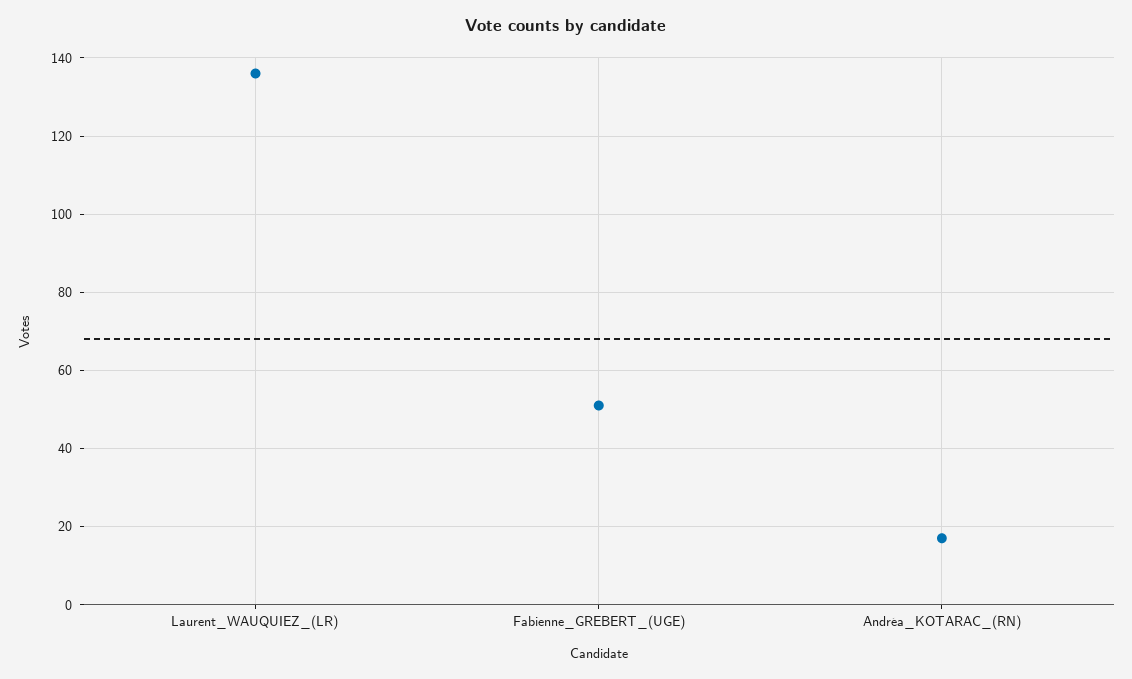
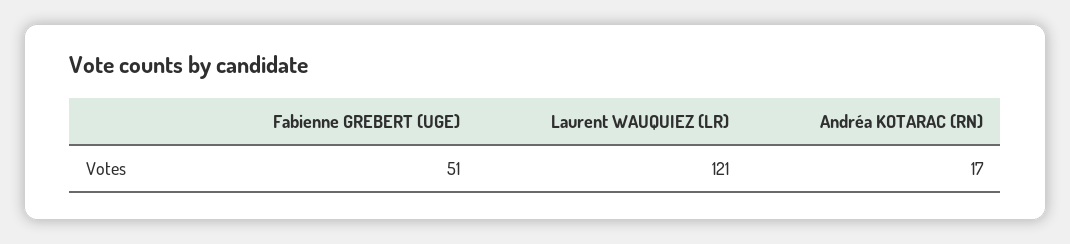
  {
-   "Laurent_WAUQUIEZ_(LR)": 135,
+   "Laurent_WAUQUIEZ_(LR)": 121,
    "Fabienne_GREBERT_(UGE)": 51,
    "Andréa_KOTARAC_(RN)": 17
  }

